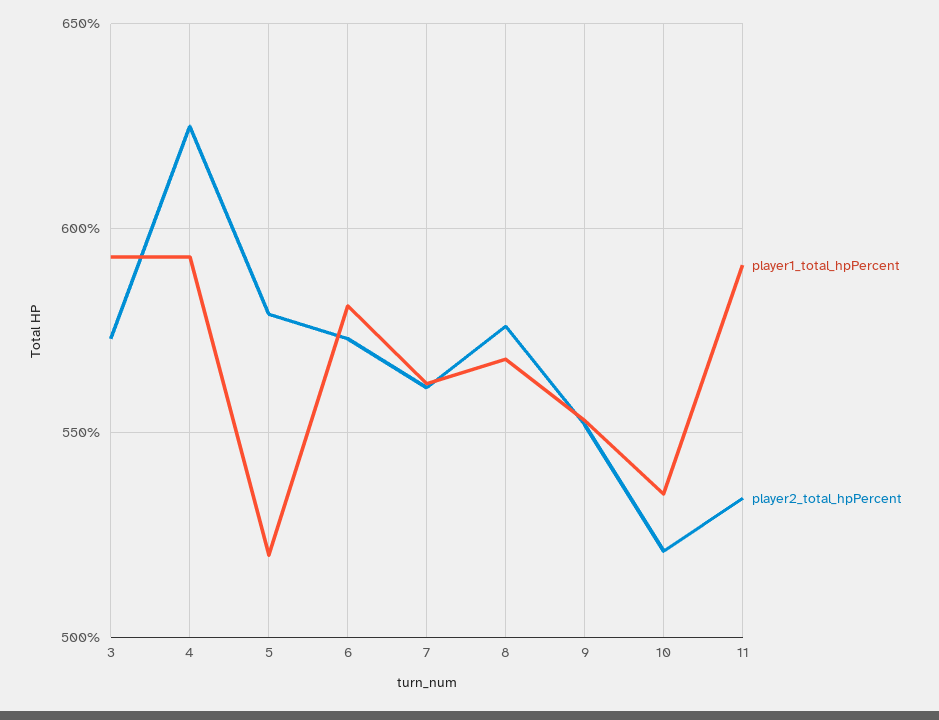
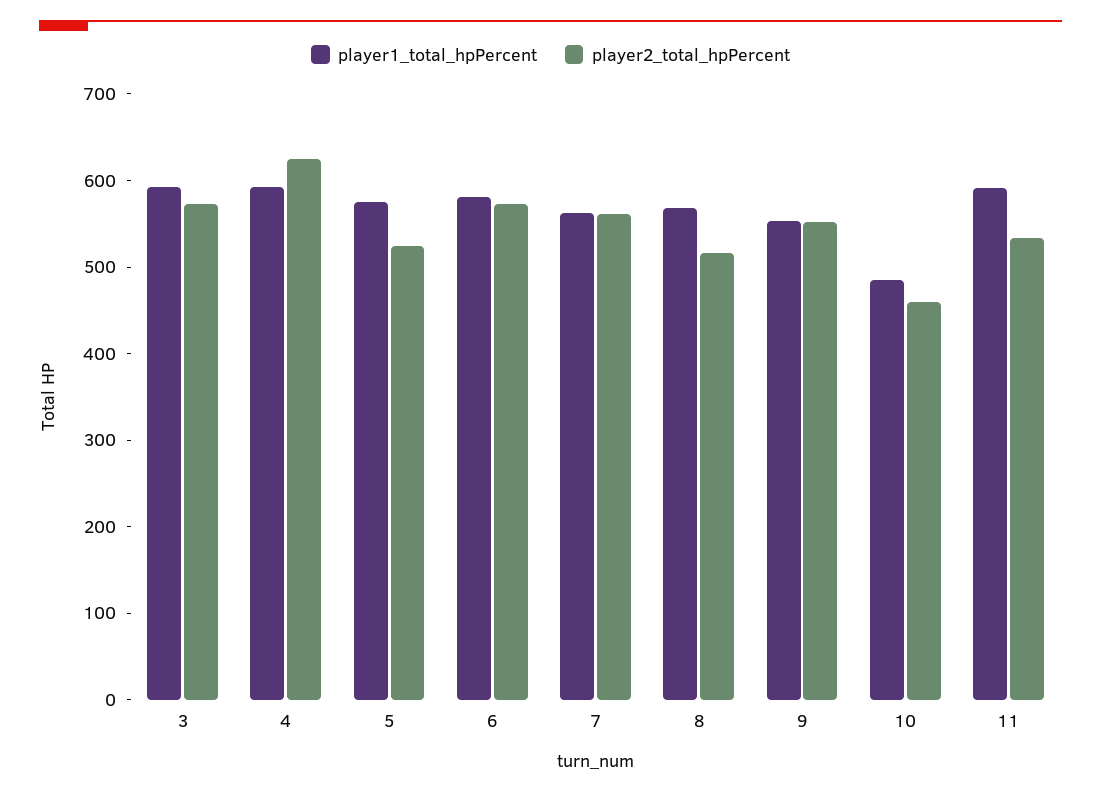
  {
    "player1_total_hpPercent": {
      "3": 595,
      "4": 595,
-     "5": 520,
+     "5": 580,
      "6": 580,
      "7": 560,
      "8": 570,
      "9": 555,
-     "10": 535,
+     "10": 480,
      "11": 590
    },
    "player2_total_hpPercent": {
      "3": 575,
      "4": 625,
-     "5": 580,
+     "5": 520,
      "6": 575,
      "7": 560,
-     "8": 575,
+     "8": 520,
      "9": 550,
-     "10": 520,
+     "10": 460,
      "11": 535
    }
  }

